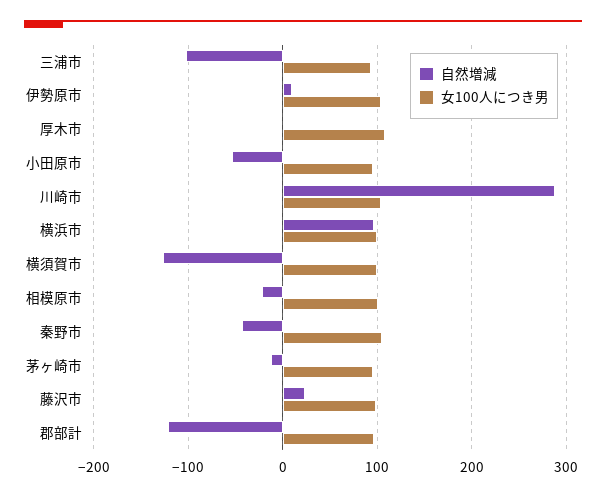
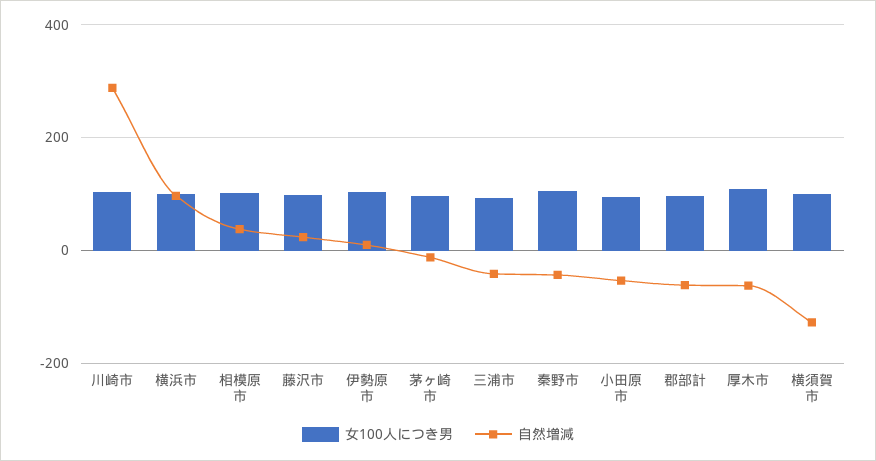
  {
    "自然増減": {
-     "三浦市": -100,
+     "三浦市": -40,
      "伊勢原市": 10,
-     "厚木市": 0,
+     "厚木市": -60,
      "小田原市": -50,
      "川崎市": 290,
      "横浜市": 100,
      "横須賀市": -130,
-     "相模原市": -20,
+     "相模原市": 40,
      "秦野市": -40,
      "茅ヶ崎市": -10,
      "藤沢市": 20,
-     "郡部計": -120
+     "郡部計": -60
    },
    "女100人につき男": {
      "三浦市": 90,
      "伊勢原市": 100,
      "厚木市": 110,
      "小田原市": 100,
      "川崎市": 100,
      "横浜市": 100,
      "横須賀市": 100,
      "相模原市": 100,
      "秦野市": 110,
      "茅ヶ崎市": 100,
      "藤沢市": 100,
      "郡部計": 100
    }
  }

